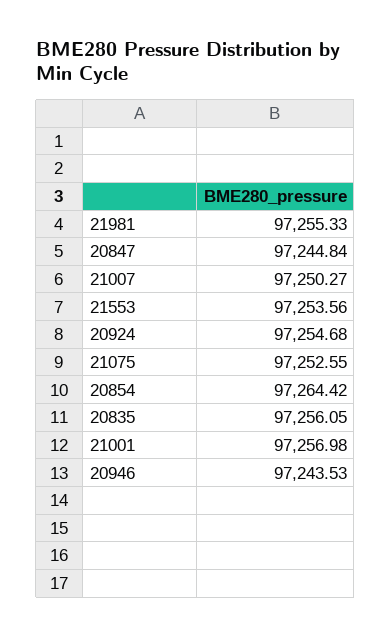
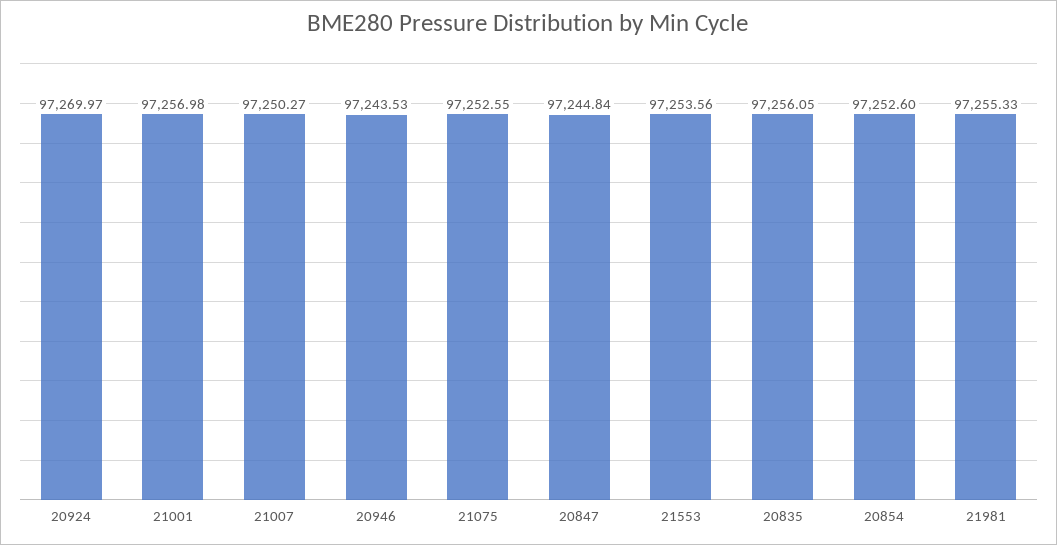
  {
    "21981": 97255.33,
    "20847": 97244.84,
    "21007": 97250.27,
    "21553": 97253.56,
-   "20924": 97254.68,
+   "20924": 97269.97,
    "21075": 97252.55,
-   "20854": 97264.42,
+   "20854": 97252.6,
    "20835": 97256.05,
    "21001": 97256.98,
    "20946": 97243.53
  }

